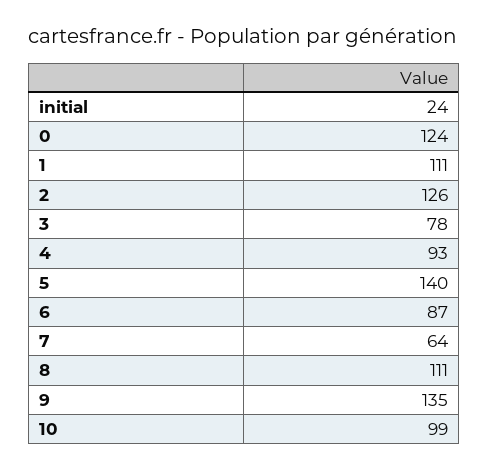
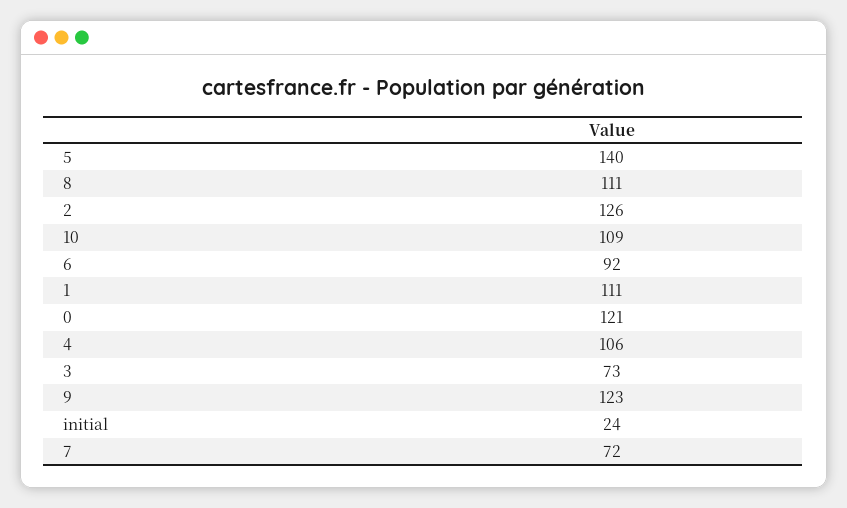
  {
    "initial": 24,
-   "0": 124,
+   "0": 121,
    "1": 111,
    "2": 126,
-   "3": 78,
+   "3": 73,
-   "4": 93,
+   "4": 106,
    "5": 140,
-   "6": 87,
+   "6": 92,
-   "7": 64,
+   "7": 72,
    "8": 111,
-   "9": 135,
+   "9": 123,
-   "10": 99
+   "10": 109
  }

